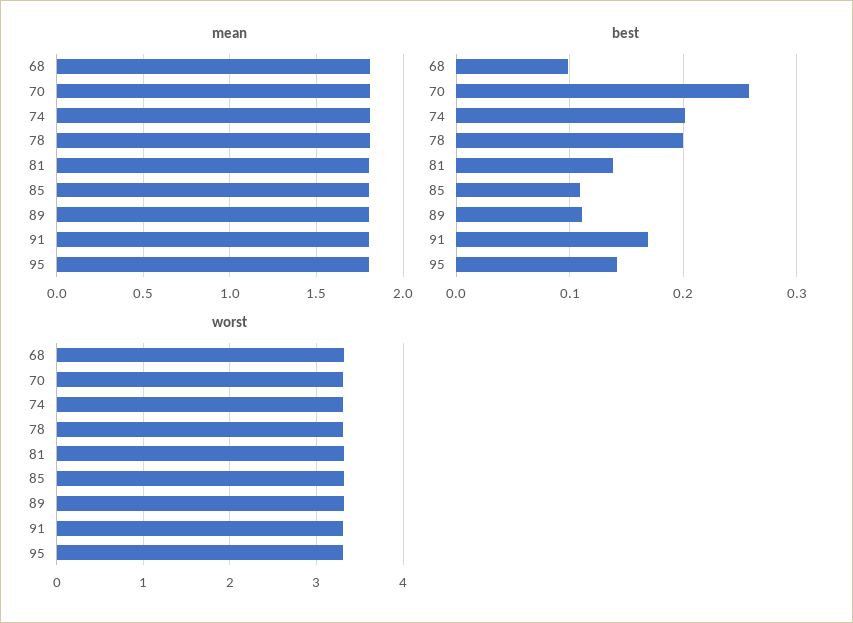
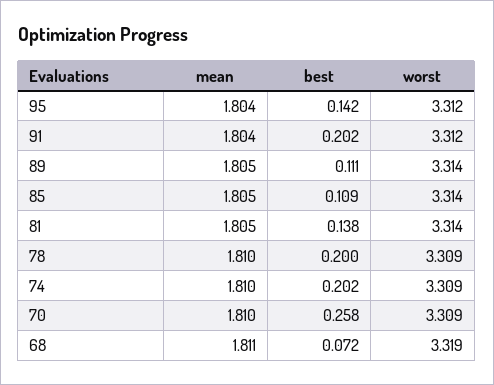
  {
    "mean": {
      "68": 1.811,
      "70": 1.81,
      "74": 1.81,
      "78": 1.81,
      "81": 1.805,
      "85": 1.805,
      "89": 1.805,
      "91": 1.804,
      "95": 1.804
    },
    "best": {
-     "68": 0.1,
+     "68": 0.072,
      "70": 0.258,
      "74": 0.202,
      "78": 0.2,
      "81": 0.138,
      "85": 0.109,
      "89": 0.111,
-     "91": 0.17,
+     "91": 0.202,
      "95": 0.142
    },
    "worst": {
      "68": 3.319,
      "70": 3.309,
      "74": 3.309,
      "78": 3.309,
      "81": 3.314,
      "85": 3.314,
      "89": 3.314,
      "91": 3.312,
      "95": 3.312
    }
  }

